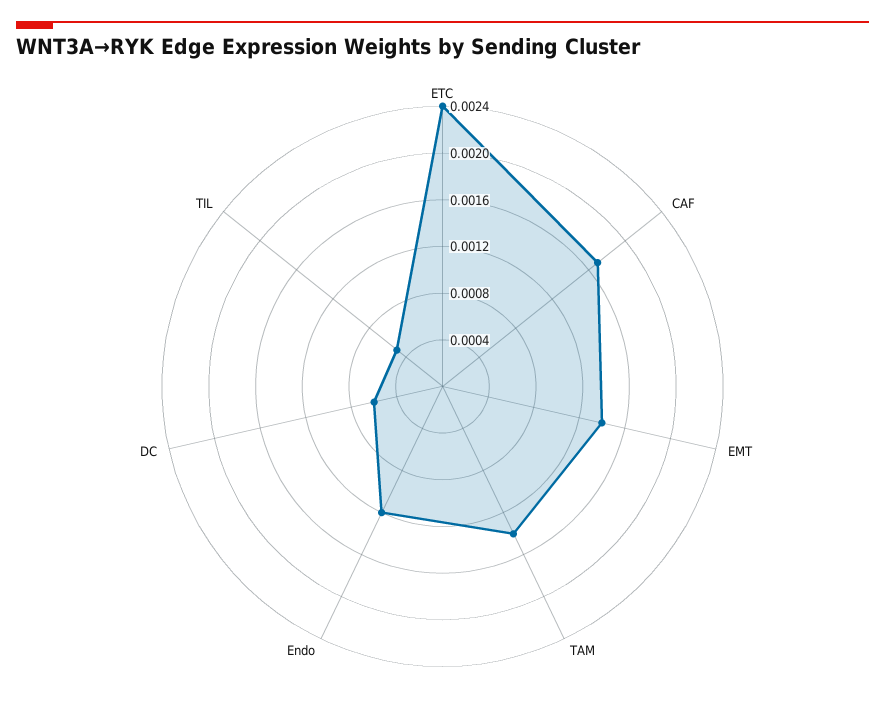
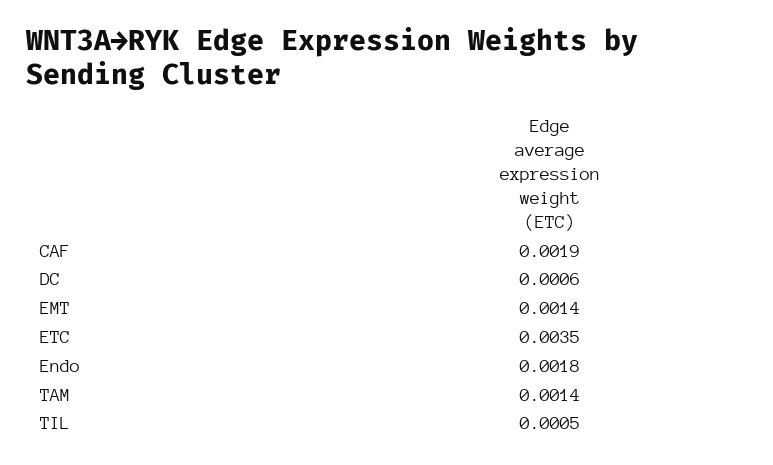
  {
-   "ETC": 0.0024,
+   "ETC": 0.0035,
-   "CAF": 0.0017,
+   "CAF": 0.0019,
    "EMT": 0.0014,
    "TAM": 0.0014,
-   "Endo": 0.0012,
+   "Endo": 0.0018,
    "DC": 0.0006,
    "TIL": 0.0005
  }

